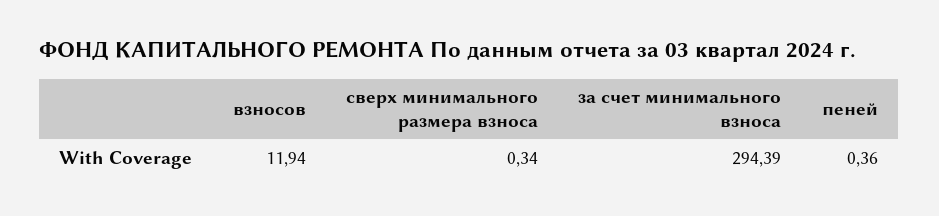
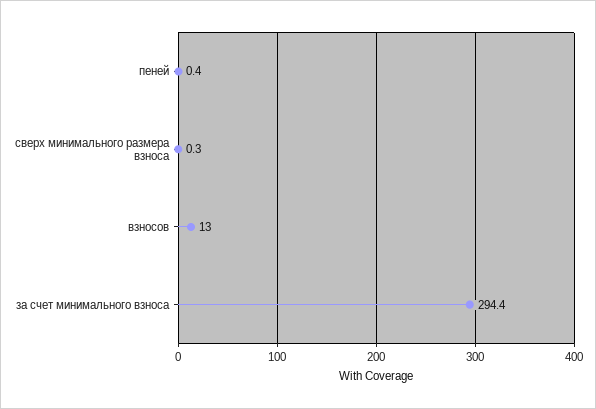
  {
-   "взносов": 11.94,
+   "взносов": 13,
    "сверх минимального размера взноса": 0.34,
    "за счет минимального взноса": 294.39,
    "пеней": 0.36
  }

